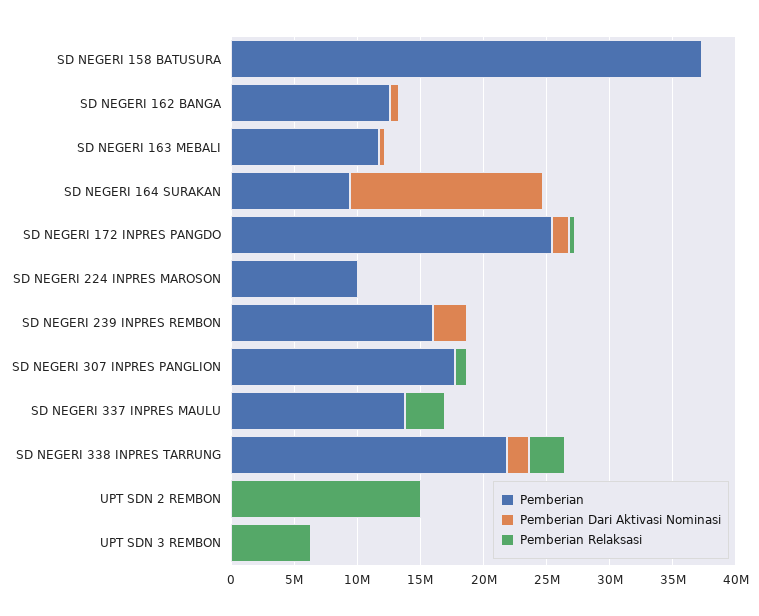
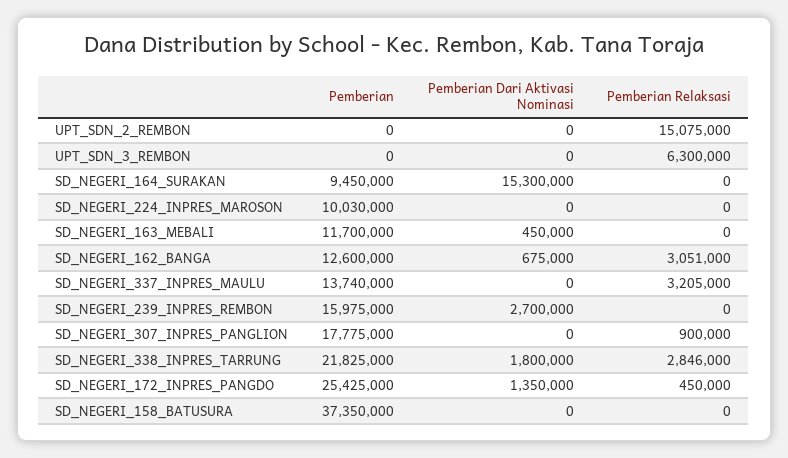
  {
    "Pemberian": {
      "SD NEGERI 158 BATUSURA": 37350000,
      "SD NEGERI 162 BANGA": 12600000,
      "SD NEGERI 163 MEBALI": 11700000,
      "SD NEGERI 164 SURAKAN": 9450000,
      "SD NEGERI 172 INPRES PANGDO": 25425000,
      "SD NEGERI 224 INPRES MAROSON": 10030000,
      "SD NEGERI 239 INPRES REMBON": 15975000,
      "SD NEGERI 307 INPRES PANGLION": 17775000,
      "SD NEGERI 337 INPRES MAULU": 13740000,
      "SD NEGERI 338 INPRES TARRUNG": 21825000,
      "UPT SDN 2 REMBON": 0,
      "UPT SDN 3 REMBON": 0
    },
    "Pemberian Dari Aktivasi Nominasi": {
      "SD NEGERI 158 BATUSURA": 0,
      "SD NEGERI 162 BANGA": 675000,
      "SD NEGERI 163 MEBALI": 450000,
      "SD NEGERI 164 SURAKAN": 15300000,
      "SD NEGERI 172 INPRES PANGDO": 1350000,
      "SD NEGERI 224 INPRES MAROSON": 0,
      "SD NEGERI 239 INPRES REMBON": 2700000,
      "SD NEGERI 307 INPRES PANGLION": 0,
      "SD NEGERI 337 INPRES MAULU": 0,
      "SD NEGERI 338 INPRES TARRUNG": 1800000,
      "UPT SDN 2 REMBON": 0,
      "UPT SDN 3 REMBON": 0
    },
    "Pemberian Relaksasi": {
      "SD NEGERI 158 BATUSURA": 0,
-     "SD NEGERI 162 BANGA": 0,
+     "SD NEGERI 162 BANGA": 3051000,
      "SD NEGERI 163 MEBALI": 0,
      "SD NEGERI 164 SURAKAN": 0,
      "SD NEGERI 172 INPRES PANGDO": 450000,
      "SD NEGERI 224 INPRES MAROSON": 0,
      "SD NEGERI 239 INPRES REMBON": 0,
      "SD NEGERI 307 INPRES PANGLION": 900000,
      "SD NEGERI 337 INPRES MAULU": 3205000,
      "SD NEGERI 338 INPRES TARRUNG": 2846000,
      "UPT SDN 2 REMBON": 15075000,
      "UPT SDN 3 REMBON": 6300000
    }
  }

